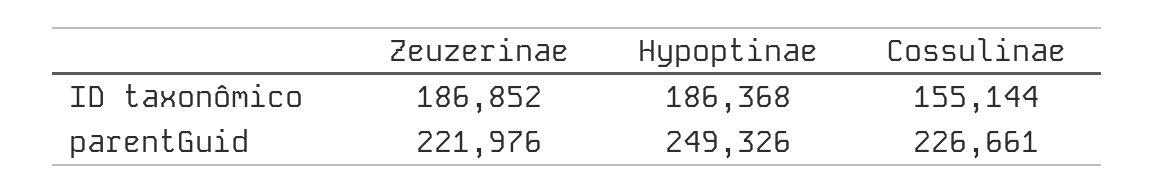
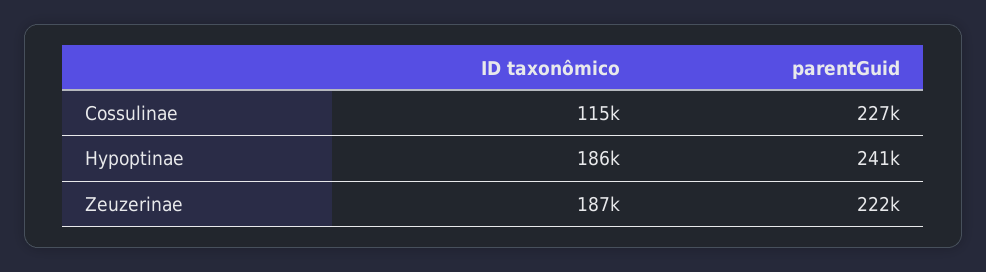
  {
    "Zeuzerinae": {
      "ID taxonômico": 186852,
      "parentGuid": 221976
    },
    "Hypoptinae": {
      "ID taxonômico": 186368,
-     "parentGuid": 249326
+     "parentGuid": 241000
    },
    "Cossulinae": {
-     "ID taxonômico": 155144,
+     "ID taxonômico": 115000,
      "parentGuid": 226661
    }
  }

